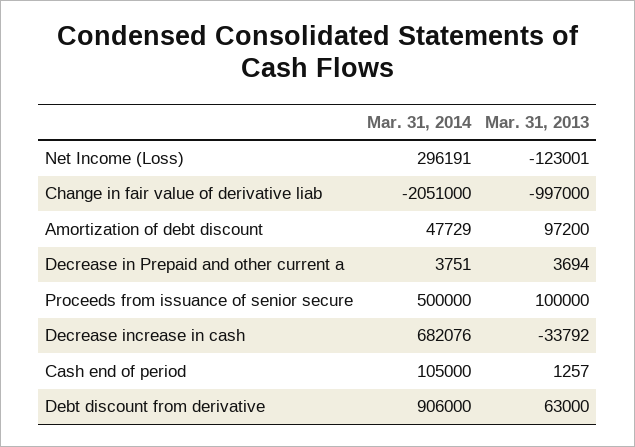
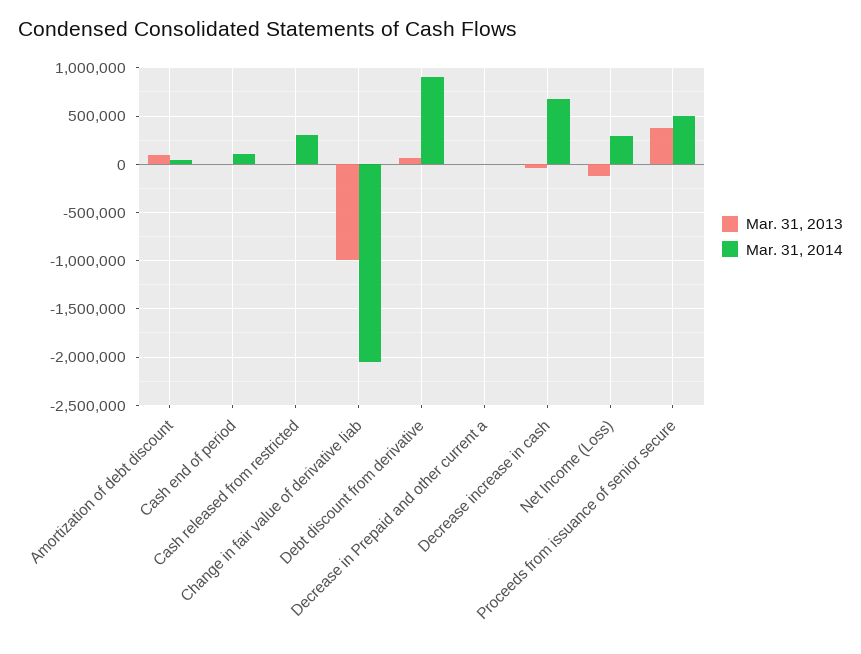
  {
    "Mar. 31, 2014": {
      "Net Income (Loss)": 296191,
      "Change in fair value of derivative liab": -2051000,
      "Amortization of debt discount": 47729,
      "Decrease in Prepaid and other current a": 3751,
      "Proceeds from issuance of senior secure": 500000,
      "Decrease increase in cash": 682076,
      "Cash end of period": 105000,
-     "Debt discount from derivative": 906000
+     "Debt discount from derivative": 906000,
+     "Cash released from restricted": 300000
    },
    "Mar. 31, 2013": {
      "Net Income (Loss)": -123001,
      "Change in fair value of derivative liab": -997000,
      "Amortization of debt discount": 97200,
      "Decrease in Prepaid and other current a": 3694,
-     "Proceeds from issuance of senior secure": 100000,
+     "Proceeds from issuance of senior secure": 400000,
      "Decrease increase in cash": -33792,
      "Cash end of period": 1257,
-     "Debt discount from derivative": 63000
+     "Debt discount from derivative": 63000,
+     "Cash released from restricted": 0
    }
  }

